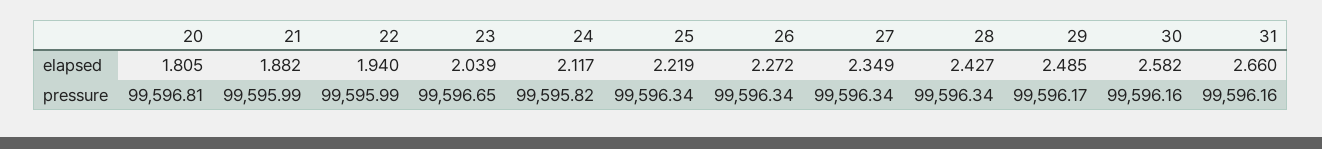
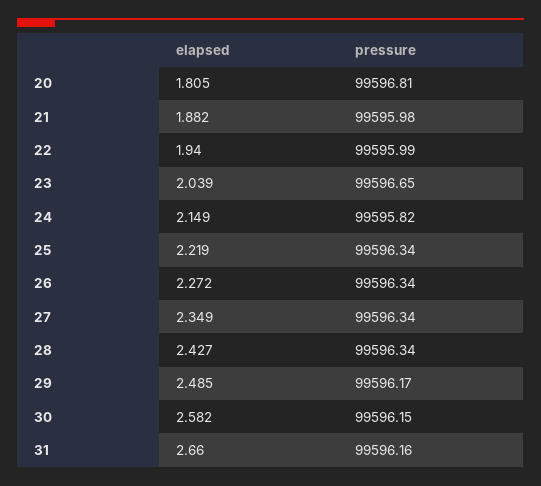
  {
    "20": {
      "elapsed": 1.805,
      "pressure": 99596.81
    },
    "21": {
      "elapsed": 1.882,
-     "pressure": 99595.99
+     "pressure": 99595.98
    },
    "22": {
      "elapsed": 1.94,
      "pressure": 99595.99
    },
    "23": {
      "elapsed": 2.039,
      "pressure": 99596.65
    },
    "24": {
-     "elapsed": 2.117,
+     "elapsed": 2.149,
      "pressure": 99595.82
    },
    "25": {
      "elapsed": 2.219,
      "pressure": 99596.34
    },
    "26": {
      "elapsed": 2.272,
      "pressure": 99596.34
    },
    "27": {
      "elapsed": 2.349,
      "pressure": 99596.34
    },
    "28": {
      "elapsed": 2.427,
      "pressure": 99596.34
    },
    "29": {
      "elapsed": 2.485,
      "pressure": 99596.17
    },
    "30": {
      "elapsed": 2.582,
-     "pressure": 99596.16
+     "pressure": 99596.15
    },
    "31": {
      "elapsed": 2.66,
      "pressure": 99596.16
    }
  }

